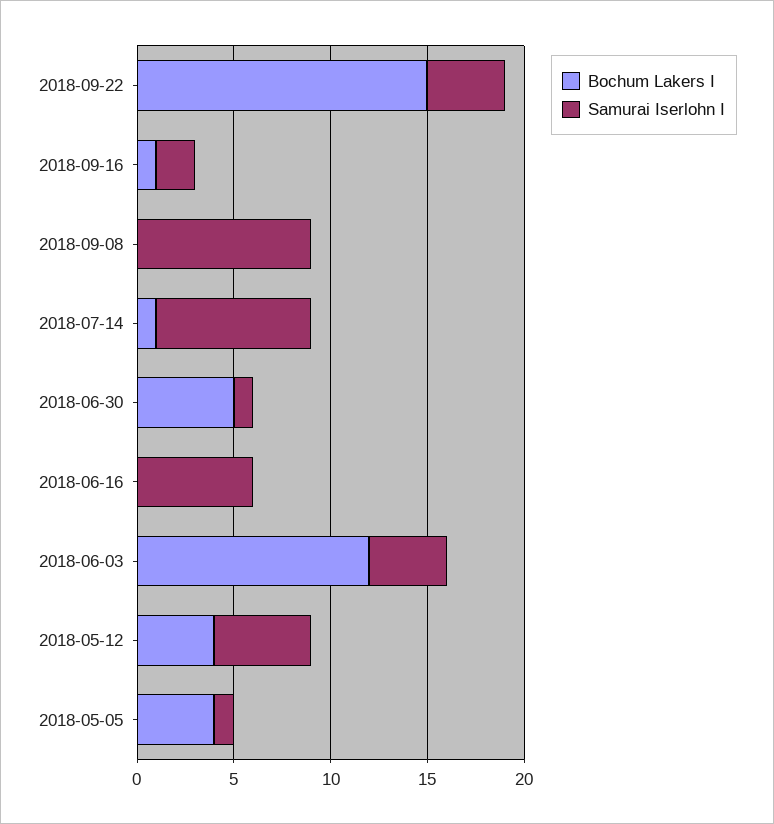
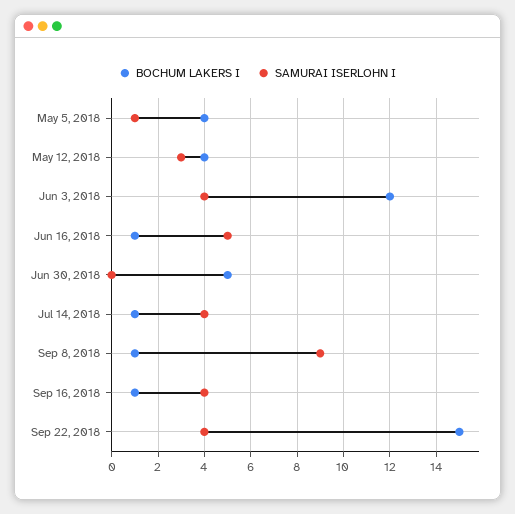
  {
    "Bochum Lakers I": {
      "2018-09-22": 15,
      "2018-09-16": 1,
-     "2018-09-08": 0,
+     "2018-09-08": 1,
      "2018-07-14": 1,
      "2018-06-30": 5,
-     "2018-06-16": 0,
+     "2018-06-16": 1,
      "2018-06-03": 12,
      "2018-05-12": 4,
      "2018-05-05": 4
    },
    "Samurai Iserlohn I": {
      "2018-09-22": 4,
-     "2018-09-16": 2,
+     "2018-09-16": 4,
      "2018-09-08": 9,
-     "2018-07-14": 8,
+     "2018-07-14": 4,
-     "2018-06-30": 1,
+     "2018-06-30": 0,
-     "2018-06-16": 6,
+     "2018-06-16": 5,
      "2018-06-03": 4,
-     "2018-05-12": 5,
+     "2018-05-12": 3,
      "2018-05-05": 1
    }
  }

